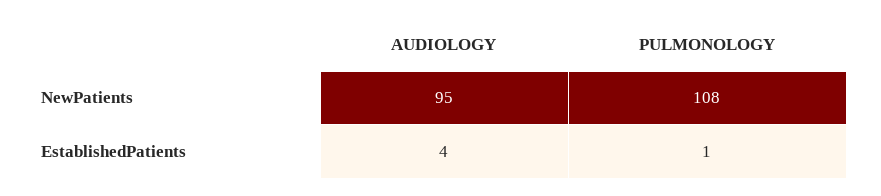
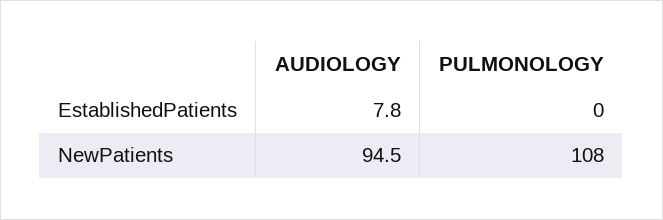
  {
    "AUDIOLOGY": {
      "NewPatients": 94.5,
-     "EstablishedPatients": 4
+     "EstablishedPatients": 7.8
    },
    "PULMONOLOGY": {
      "NewPatients": 108,
-     "EstablishedPatients": 1
+     "EstablishedPatients": 0
    }
  }

